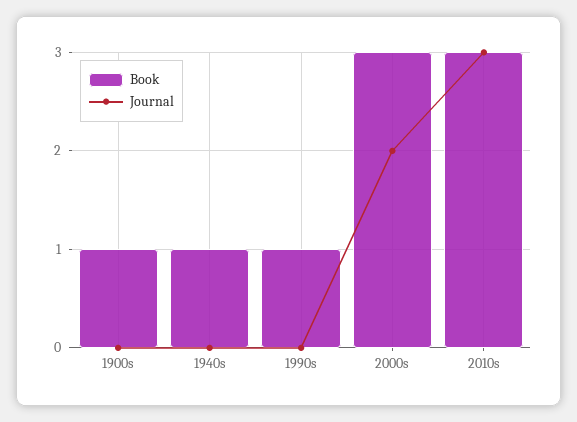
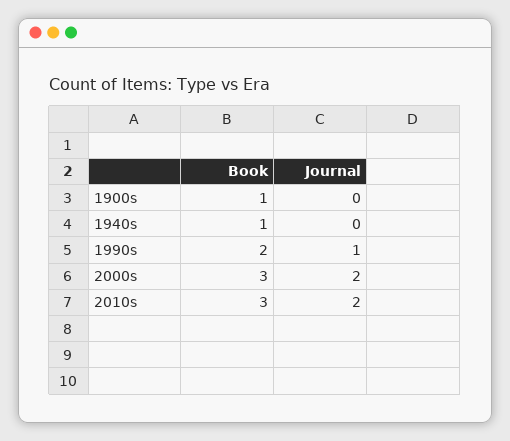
  {
    "Book": {
      "1900s": 1,
      "1940s": 1,
-     "1990s": 1,
+     "1990s": 2,
      "2000s": 3,
      "2010s": 3
    },
    "Journal": {
      "1900s": 0,
      "1940s": 0,
-     "1990s": 0,
+     "1990s": 1,
      "2000s": 2,
-     "2010s": 3
+     "2010s": 2
    }
  }

